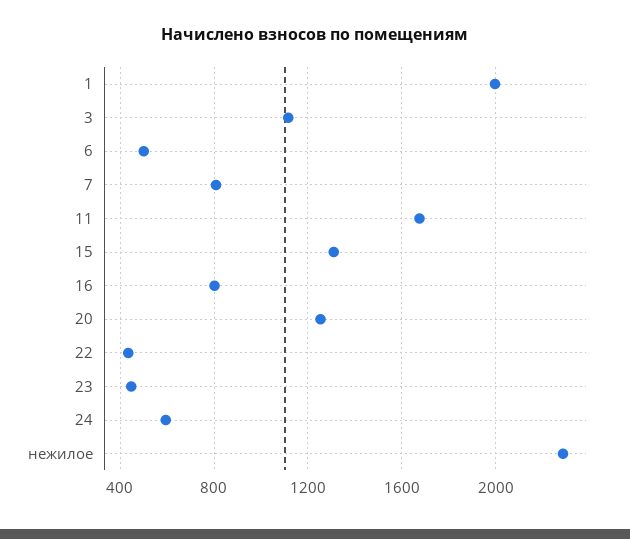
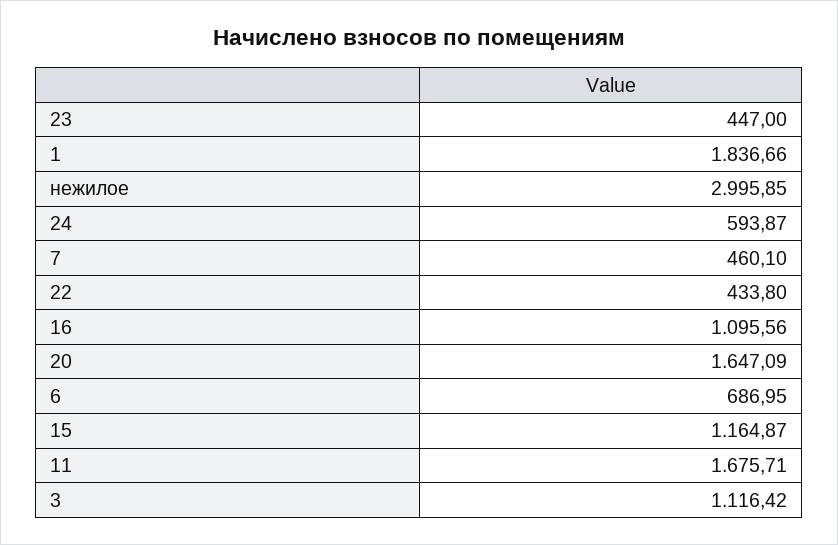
  {
-   "1": 2000,
+   "1": 1836.66,
    "3": 1116.42,
-   "6": 500,
+   "6": 686.95,
-   "7": 800,
+   "7": 460.1,
    "11": 1675.71,
-   "15": 1300,
+   "15": 1164.87,
-   "16": 800,
+   "16": 1095.56,
-   "20": 1250,
+   "20": 1647.09,
    "22": 433.8,
    "23": 447,
    "24": 593.87,
-   "нежилое": 2300
+   "нежилое": 2995.85
  }

